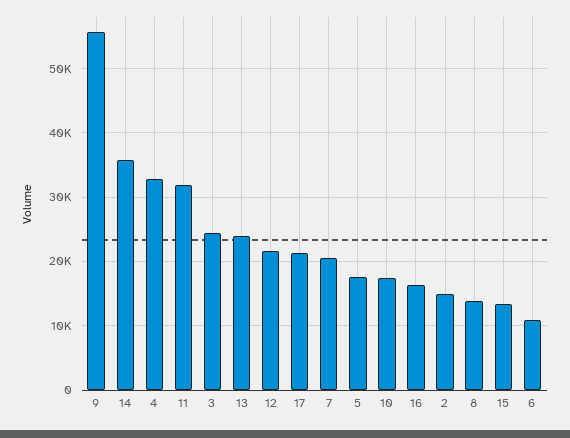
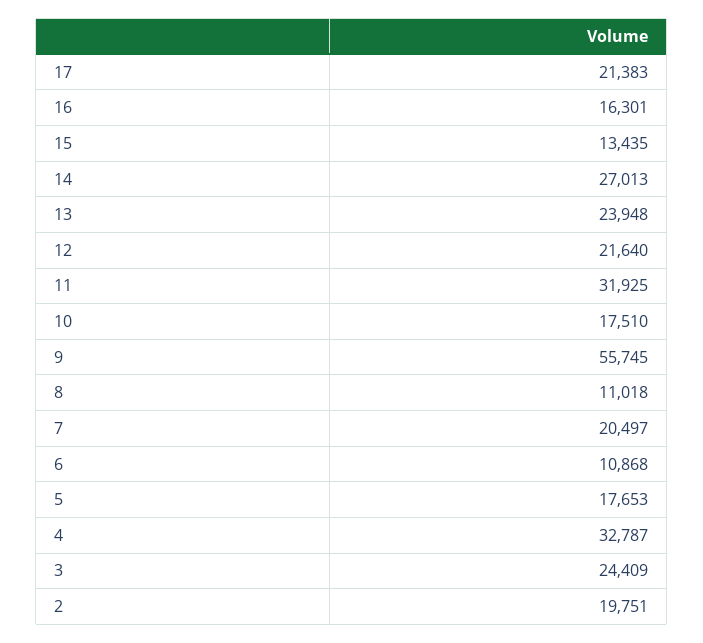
  {
    "9": 55745,
-   "14": 36000,
+   "14": 27013,
    "4": 32787,
    "11": 31925,
    "3": 24409,
    "13": 23948,
    "12": 21640,
    "17": 21383,
    "7": 20497,
    "5": 17653,
    "10": 17510,
    "16": 16301,
-   "2": 15000,
+   "2": 19751,
-   "8": 14000,
+   "8": 11018,
    "15": 13435,
    "6": 10868
  }

